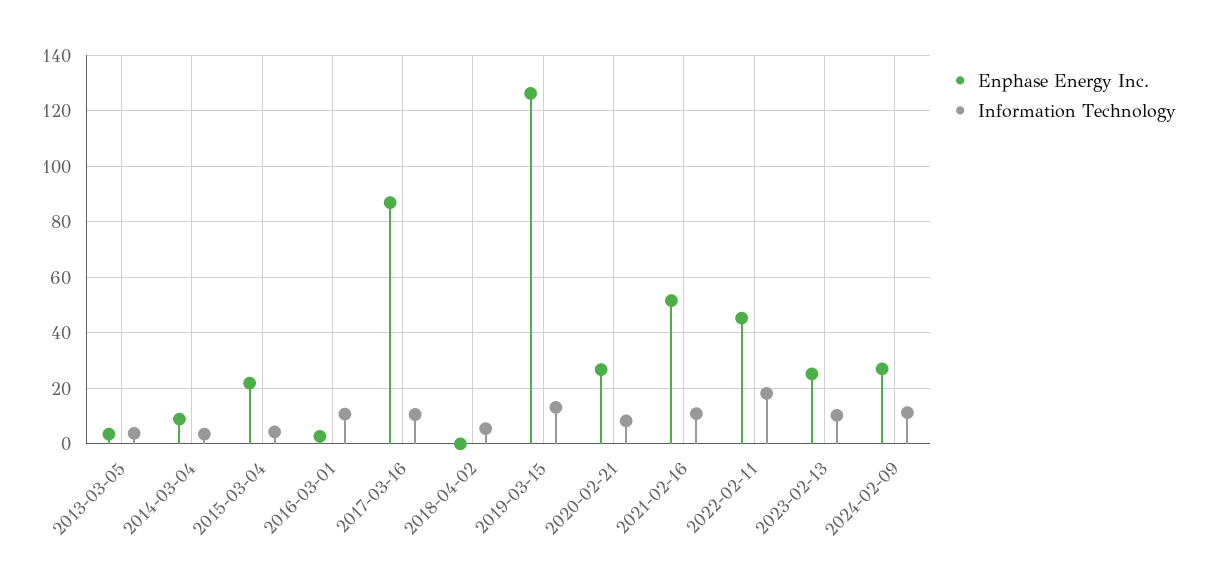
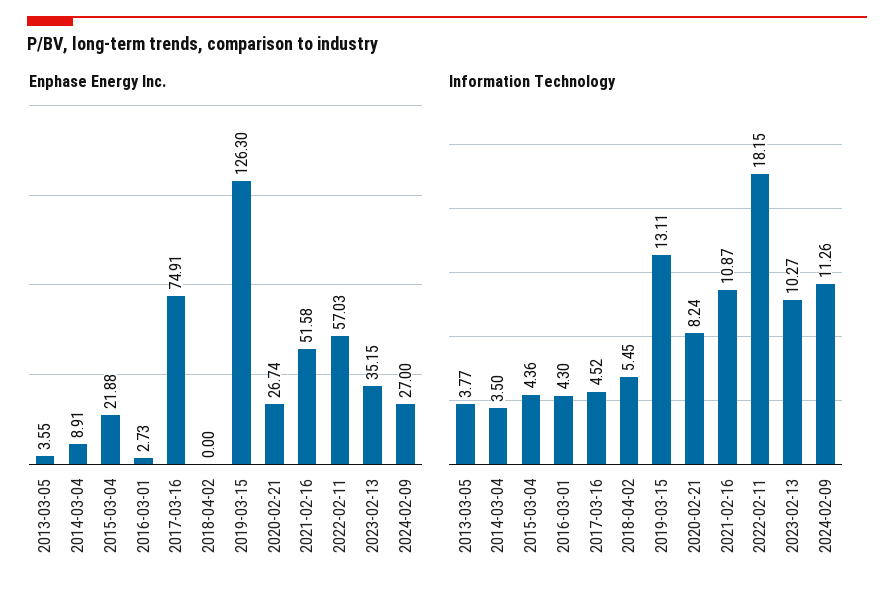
  {
    "Enphase Energy Inc.": {
      "2013-03-05": 3.55,
      "2014-03-04": 8.91,
      "2015-03-04": 21.88,
      "2016-03-01": 2.73,
-     "2017-03-16": 87.5,
+     "2017-03-16": 74.91,
      "2018-04-02": 0,
      "2019-03-15": 126.3,
      "2020-02-21": 26.74,
      "2021-02-16": 51.58,
-     "2022-02-11": 45,
+     "2022-02-11": 57.03,
-     "2023-02-13": 25,
+     "2023-02-13": 35.15,
      "2024-02-09": 27
    },
    "Information Technology": {
      "2013-03-05": 3.77,
      "2014-03-04": 3.5,
      "2015-03-04": 4.36,
-     "2016-03-01": 10,
+     "2016-03-01": 4.3,
-     "2017-03-16": 10,
+     "2017-03-16": 4.52,
      "2018-04-02": 5.45,
      "2019-03-15": 13.11,
      "2020-02-21": 8.24,
      "2021-02-16": 10.87,
      "2022-02-11": 18.15,
      "2023-02-13": 10.27,
      "2024-02-09": 11.26
    }
  }

